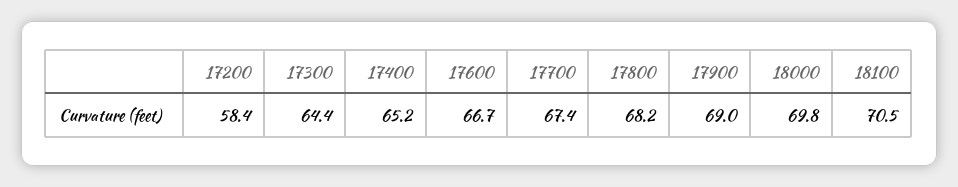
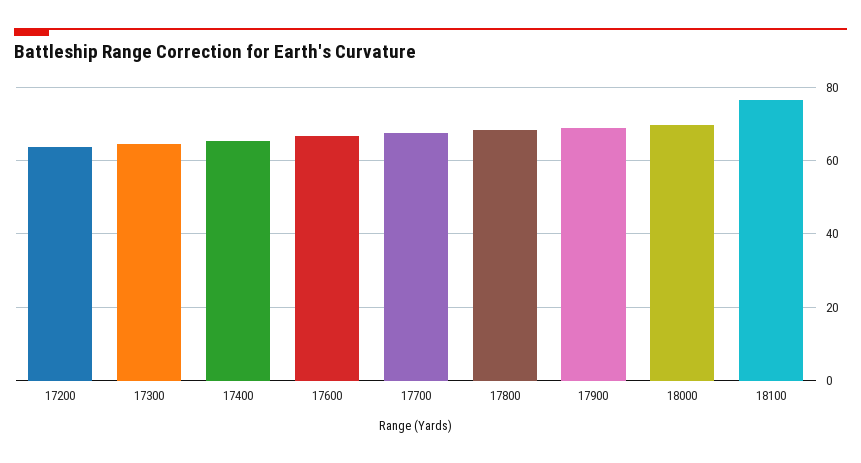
  {
-   "17200": 58.4,
+   "17200": 64,
    "17300": 64.4,
    "17400": 65.2,
    "17600": 66.7,
    "17700": 67.4,
    "17800": 68.2,
    "17900": 69,
    "18000": 69.8,
-   "18100": 70.5
+   "18100": 76
  }

